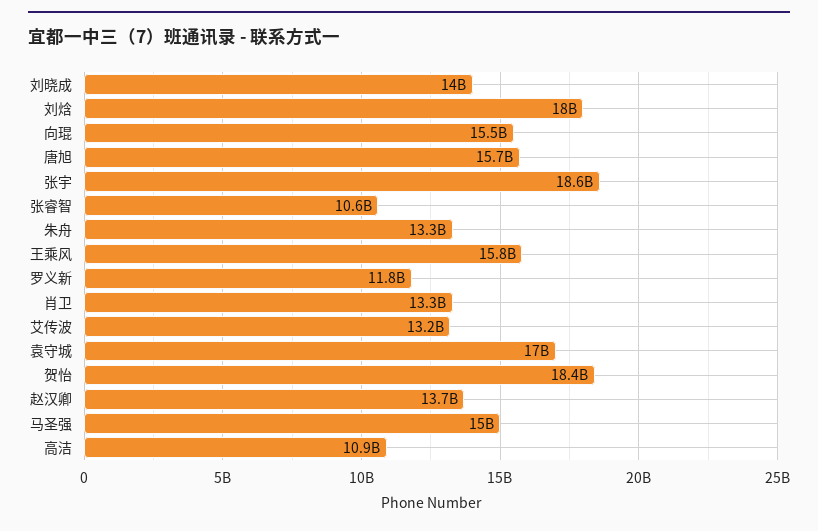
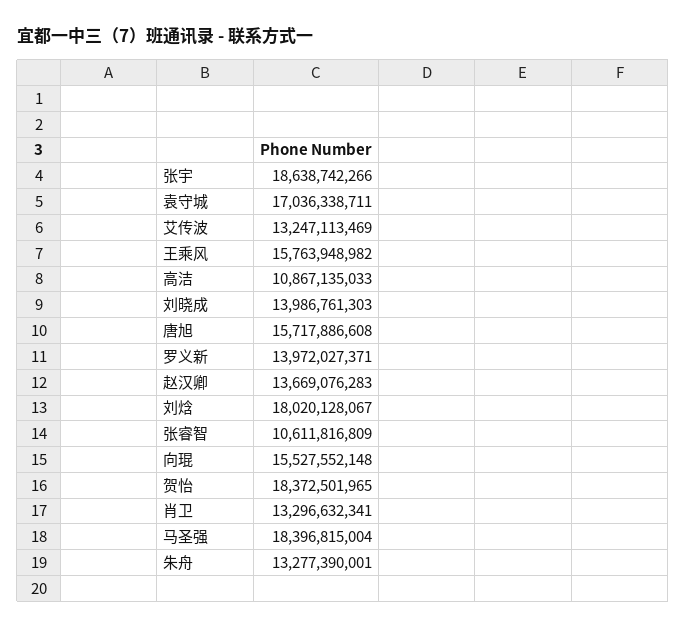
  {
    "刘晓成": 13986761303,
    "刘焓": 18020128067,
    "向琨": 15527552148,
    "唐旭": 15717886608,
    "张宇": 18638742266,
    "张睿智": 10611816809,
    "朱舟": 13277390001,
    "王乘风": 15763948982,
-   "罗义新": 11800000000,
+   "罗义新": 13972027371,
    "肖卫": 13296632341,
    "艾传波": 13247113469,
    "袁守城": 17036338711,
    "贺怡": 18372501965,
    "赵汉卿": 13669076283,
-   "马圣强": 15000000000,
+   "马圣强": 18396815004,
    "高洁": 10867135033
  }

